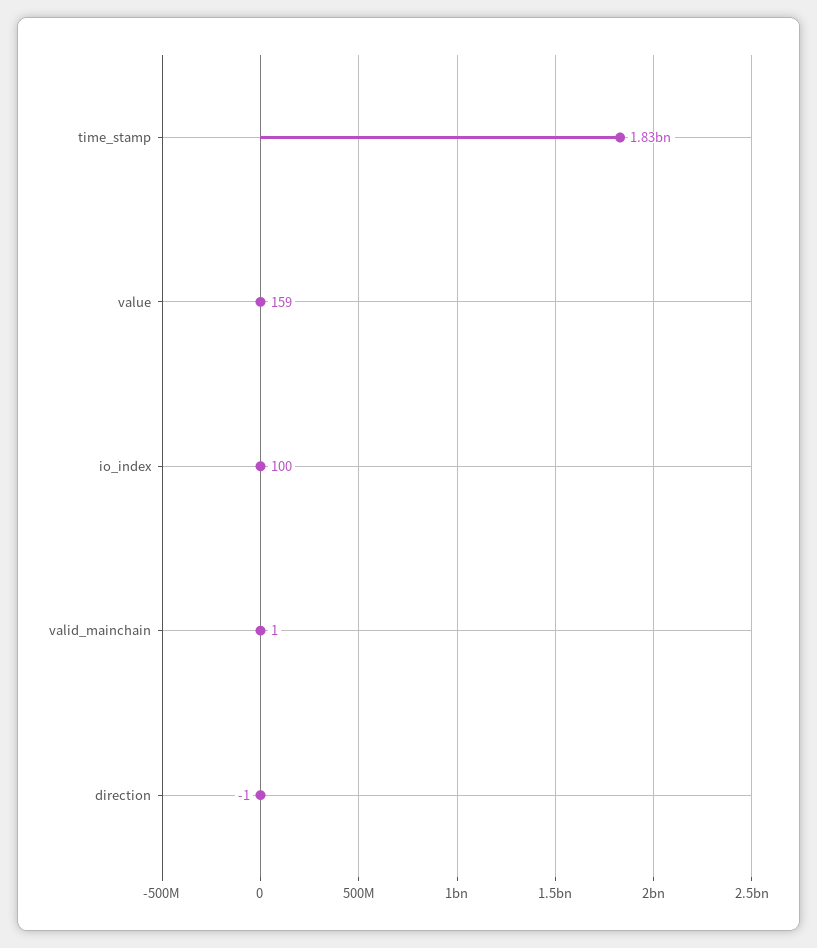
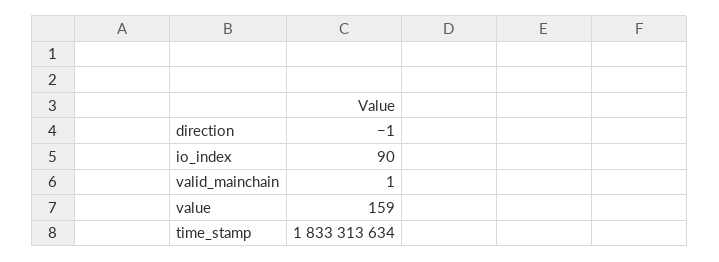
  {
    "time_stamp": 1833313634,
    "value": 159,
-   "io_index": 100,
+   "io_index": 90,
    "valid_mainchain": 1,
    "direction": -1
  }

